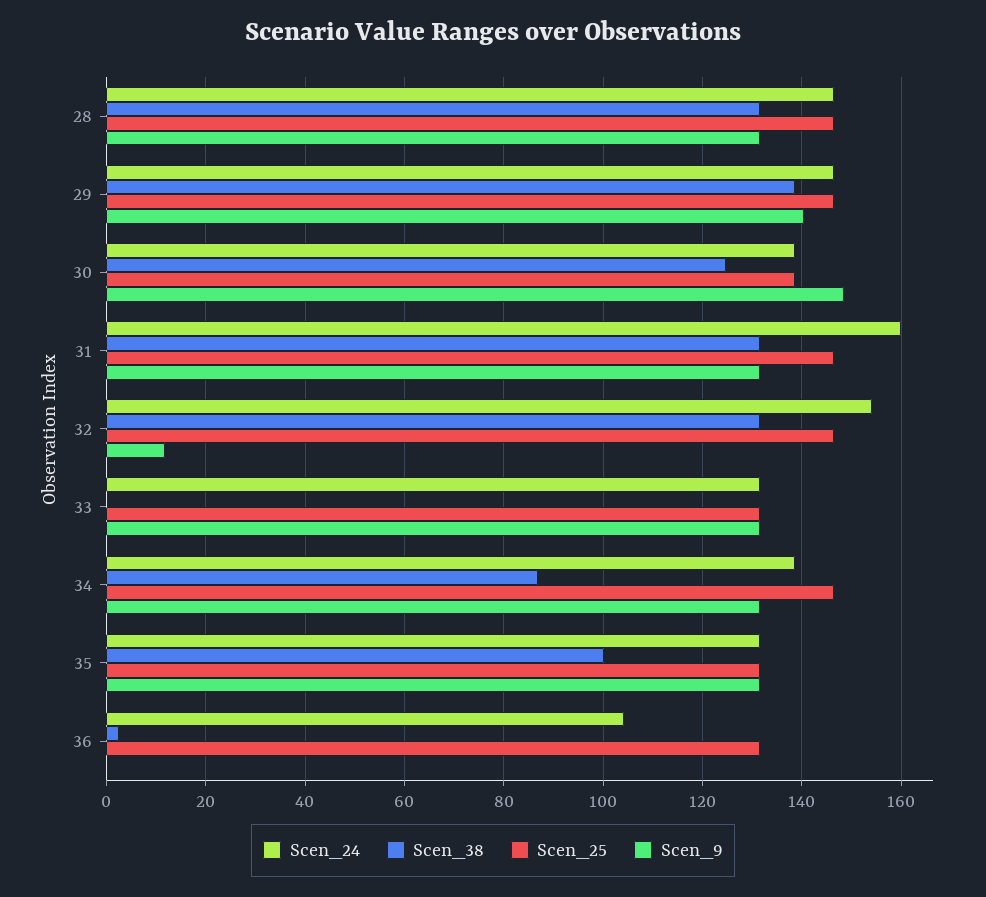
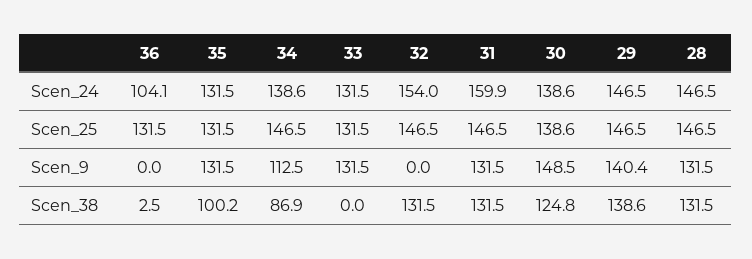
  {
    "Scen_24": {
      "28": 146.5,
      "29": 146.5,
      "30": 138.6,
      "31": 159.9,
      "32": 154,
      "33": 131.5,
      "34": 138.6,
      "35": 131.5,
      "36": 104.1
    },
    "Scen_38": {
      "28": 131.5,
      "29": 138.6,
      "30": 124.8,
      "31": 131.5,
      "32": 131.5,
      "33": 0,
      "34": 86.9,
      "35": 100.2,
      "36": 2.5
    },
    "Scen_25": {
      "28": 146.5,
      "29": 146.5,
      "30": 138.6,
      "31": 146.5,
      "32": 146.5,
      "33": 131.5,
      "34": 146.5,
      "35": 131.5,
      "36": 131.5
    },
    "Scen_9": {
      "28": 131.5,
      "29": 140.4,
      "30": 148.5,
      "31": 131.5,
-     "32": 12,
+     "32": 0,
      "33": 131.5,
-     "34": 132,
+     "34": 112.5,
      "35": 131.5,
      "36": 0
    }
  }

